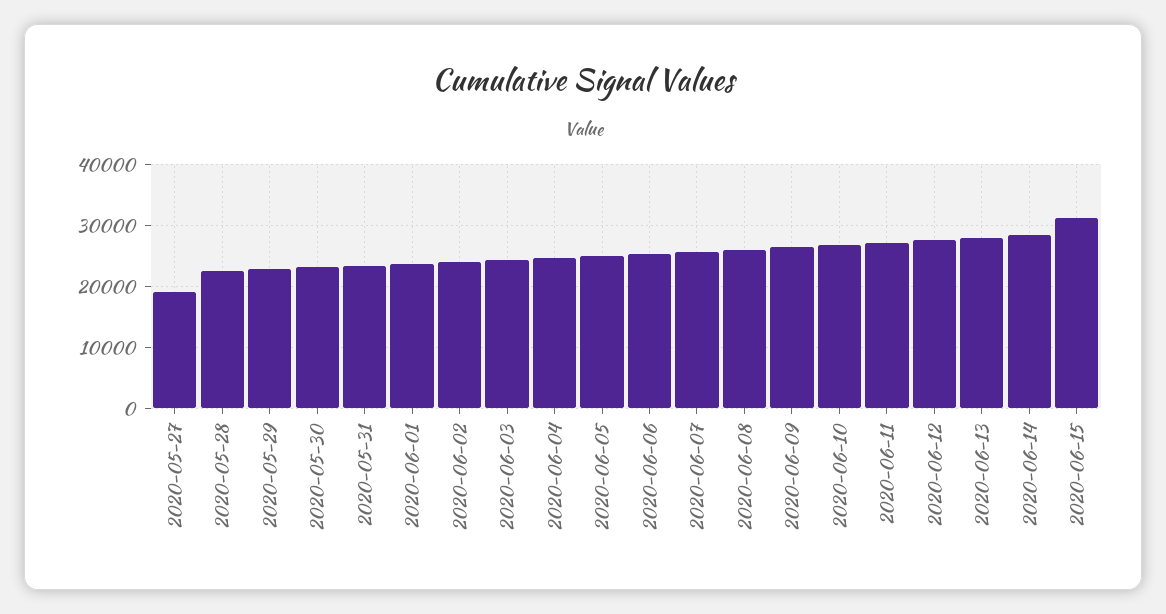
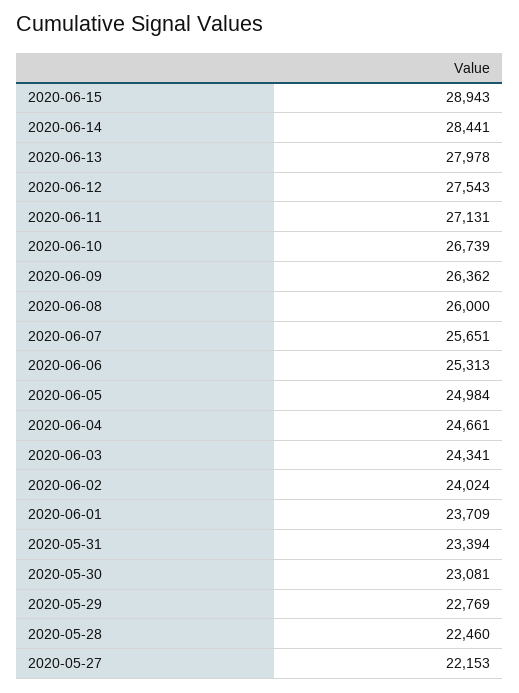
  {
-   "2020-05-27": 19000,
+   "2020-05-27": 22153,
    "2020-05-28": 22460,
    "2020-05-29": 22769,
    "2020-05-30": 23081,
    "2020-05-31": 23394,
    "2020-06-01": 23709,
    "2020-06-02": 24024,
    "2020-06-03": 24341,
    "2020-06-04": 24661,
    "2020-06-05": 24984,
    "2020-06-06": 25313,
    "2020-06-07": 25651,
    "2020-06-08": 26000,
    "2020-06-09": 26362,
    "2020-06-10": 26739,
    "2020-06-11": 27131,
    "2020-06-12": 27543,
    "2020-06-13": 27978,
    "2020-06-14": 28441,
-   "2020-06-15": 31000
+   "2020-06-15": 28943
  }

